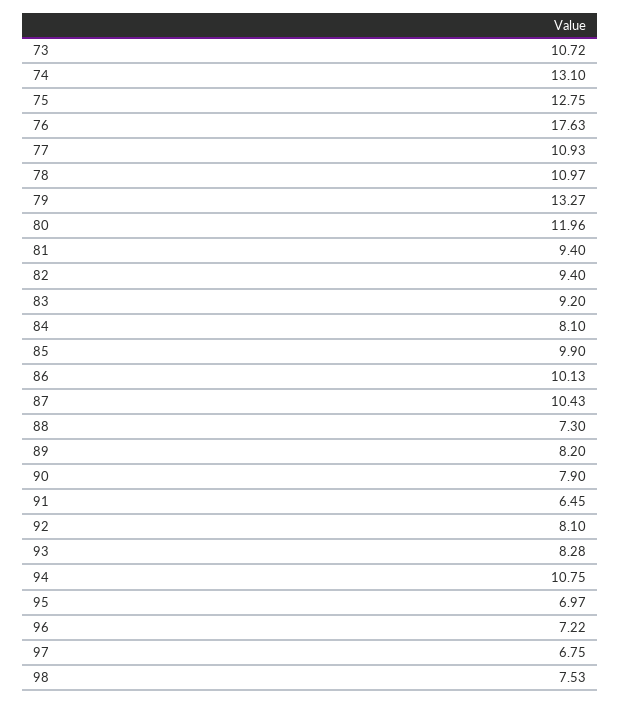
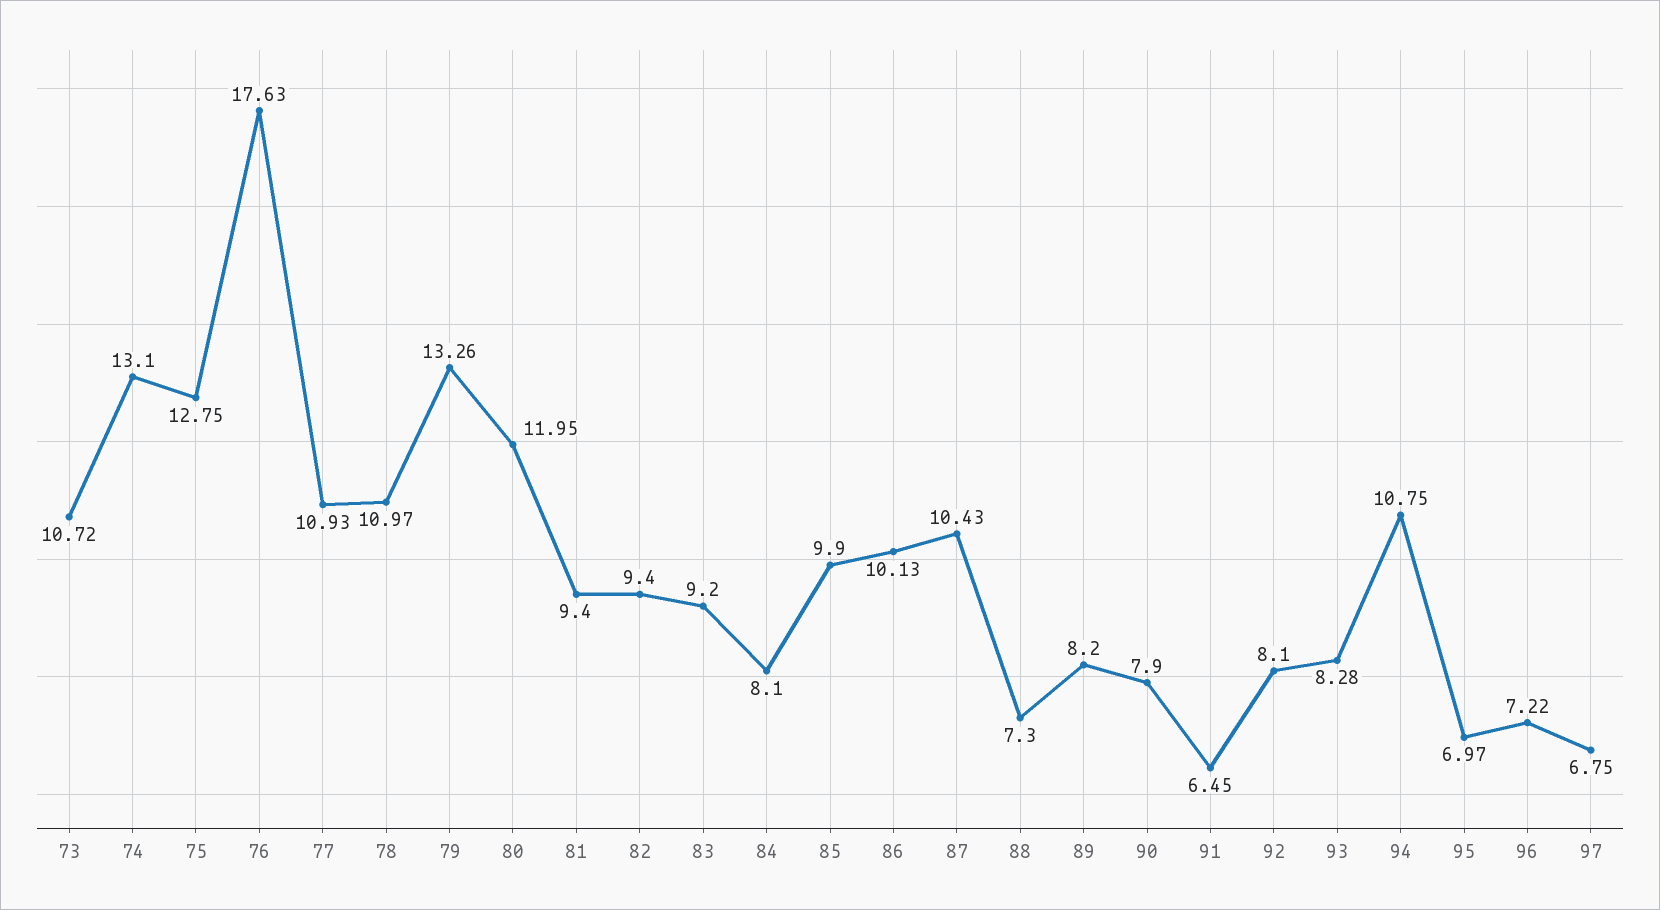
  {
    "73": 10.72,
    "74": 13.1,
    "75": 12.75,
    "76": 17.63,
    "77": 10.93,
    "78": 10.97,
-   "79": 13.27,
+   "79": 13.26,
-   "80": 11.96,
+   "80": 11.95,
    "81": 9.4,
    "82": 9.4,
    "83": 9.2,
    "84": 8.1,
    "85": 9.9,
    "86": 10.13,
    "87": 10.43,
    "88": 7.3,
    "89": 8.2,
    "90": 7.9,
    "91": 6.45,
    "92": 8.1,
    "93": 8.28,
    "94": 10.75,
    "95": 6.97,
    "96": 7.22,
-   "97": 6.75,
+   "97": 6.75
-   "98": 7.53
  }

